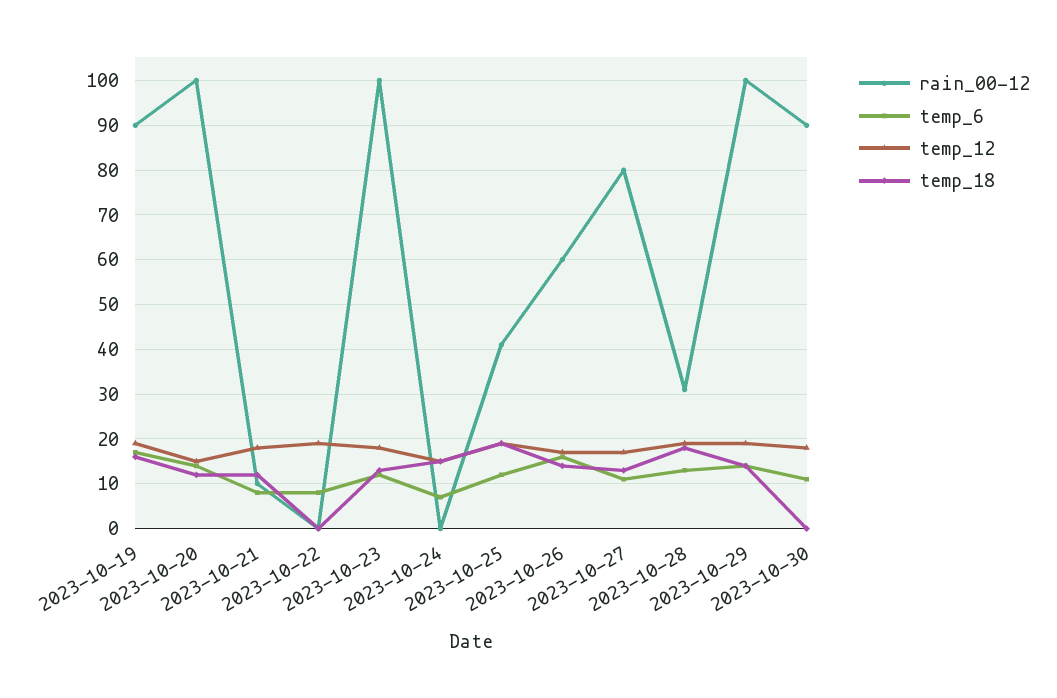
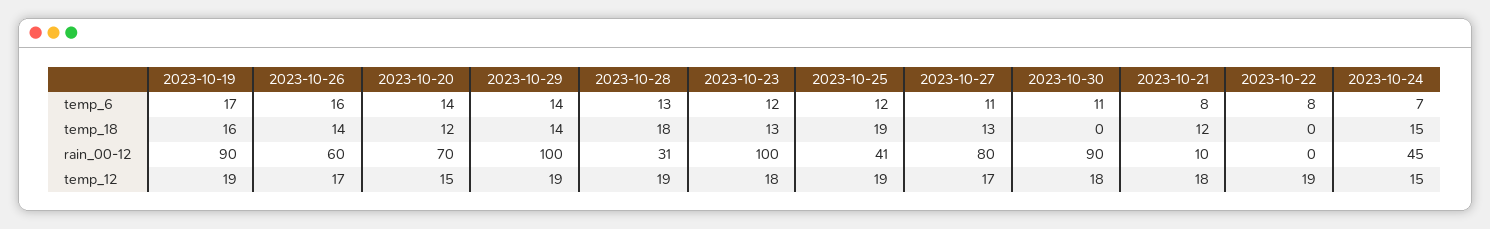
  {
    "rain_00-12": {
      "2023-10-19": 90,
-     "2023-10-20": 100,
+     "2023-10-20": 70,
      "2023-10-21": 10,
      "2023-10-22": 0,
      "2023-10-23": 100,
-     "2023-10-24": 0,
+     "2023-10-24": 45,
      "2023-10-25": 41,
      "2023-10-26": 60,
      "2023-10-27": 80,
      "2023-10-28": 31,
      "2023-10-29": 100,
      "2023-10-30": 90
    },
    "temp_6": {
      "2023-10-19": 17,
      "2023-10-20": 14,
      "2023-10-21": 8,
      "2023-10-22": 8,
      "2023-10-23": 12,
      "2023-10-24": 7,
      "2023-10-25": 12,
      "2023-10-26": 16,
      "2023-10-27": 11,
      "2023-10-28": 13,
      "2023-10-29": 14,
      "2023-10-30": 11
    },
    "temp_12": {
      "2023-10-19": 19,
      "2023-10-20": 15,
      "2023-10-21": 18,
      "2023-10-22": 19,
      "2023-10-23": 18,
      "2023-10-24": 15,
      "2023-10-25": 19,
      "2023-10-26": 17,
      "2023-10-27": 17,
      "2023-10-28": 19,
      "2023-10-29": 19,
      "2023-10-30": 18
    },
    "temp_18": {
      "2023-10-19": 16,
      "2023-10-20": 12,
      "2023-10-21": 12,
      "2023-10-22": 0,
      "2023-10-23": 13,
      "2023-10-24": 15,
      "2023-10-25": 19,
      "2023-10-26": 14,
      "2023-10-27": 13,
      "2023-10-28": 18,
      "2023-10-29": 14,
      "2023-10-30": 0
    }
  }

